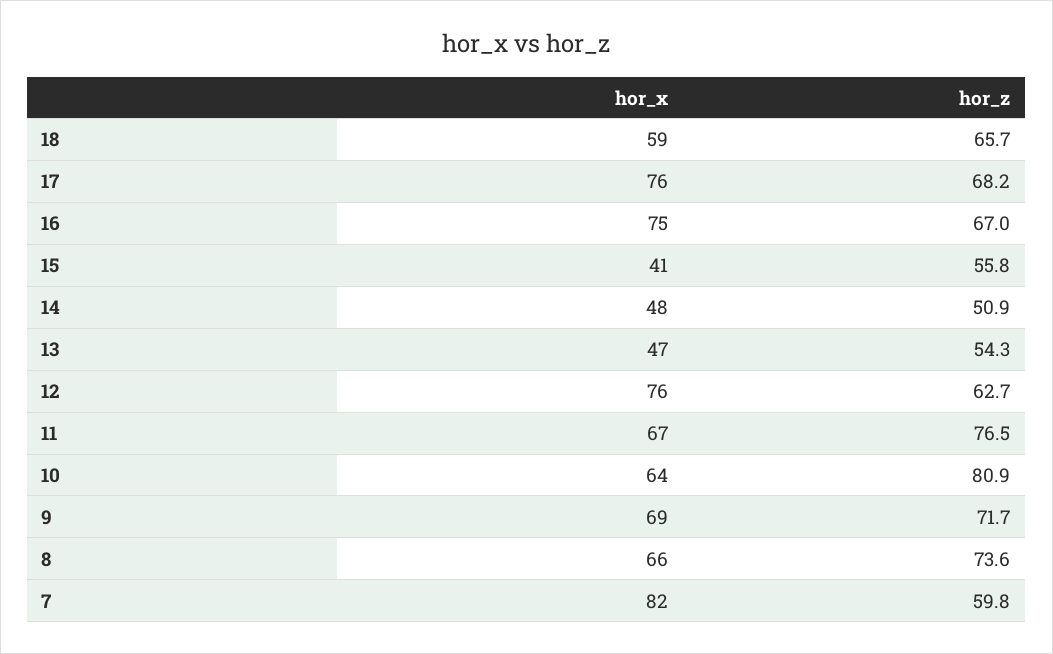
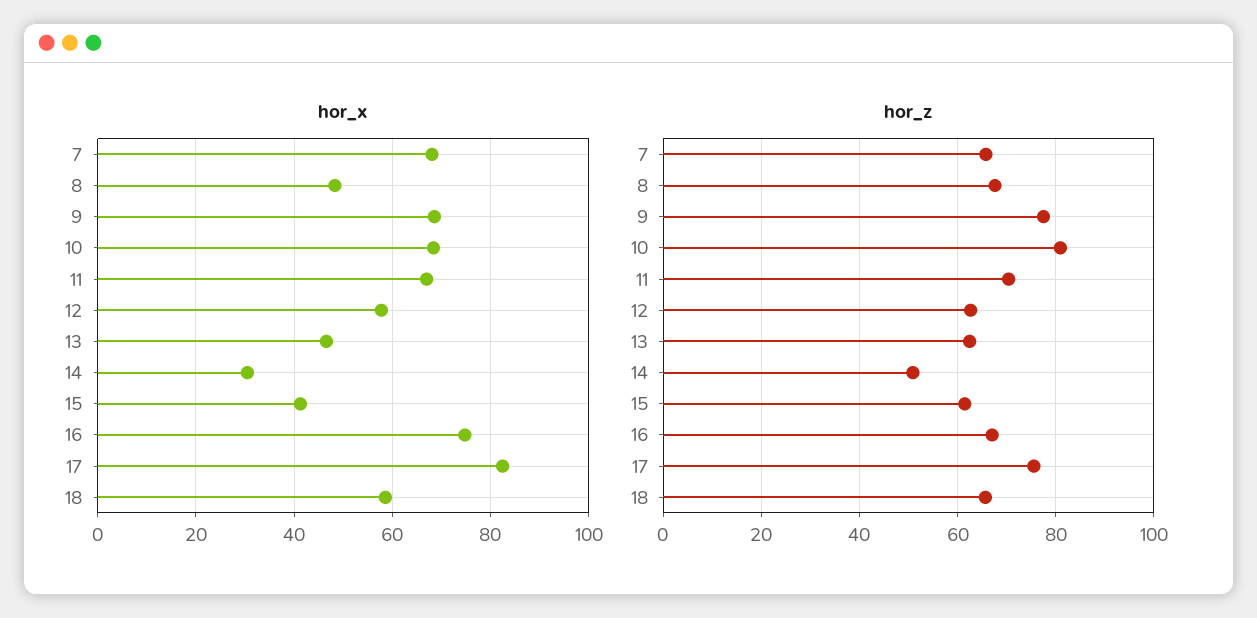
  {
    "hor_x": {
      "18": 59,
-     "17": 76,
+     "17": 82,
      "16": 75,
      "15": 41,
-     "14": 48,
+     "14": 30,
      "13": 47,
-     "12": 76,
+     "12": 58,
      "11": 67,
-     "10": 64,
+     "10": 68,
      "9": 69,
-     "8": 66,
+     "8": 48,
-     "7": 82
+     "7": 68
    },
    "hor_z": {
      "18": 65.7,
-     "17": 68.2,
+     "17": 76,
      "16": 67,
-     "15": 55.8,
+     "15": 62,
      "14": 50.9,
-     "13": 54.3,
+     "13": 62,
      "12": 62.7,
-     "11": 76.5,
+     "11": 70,
      "10": 80.9,
-     "9": 71.7,
+     "9": 78,
-     "8": 73.6,
+     "8": 68,
-     "7": 59.8
+     "7": 66
    }
  }

